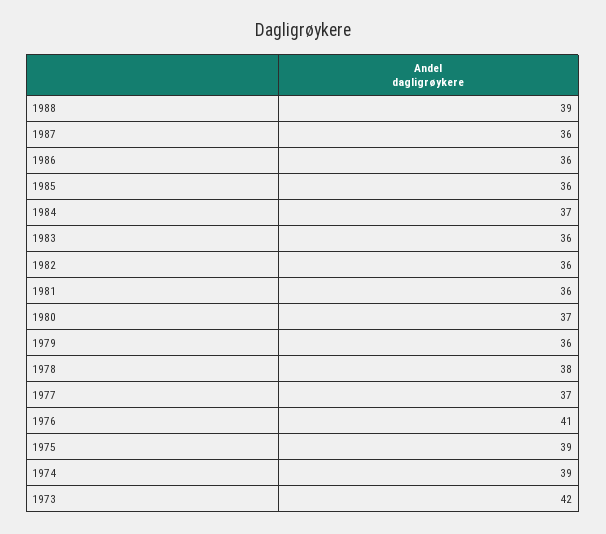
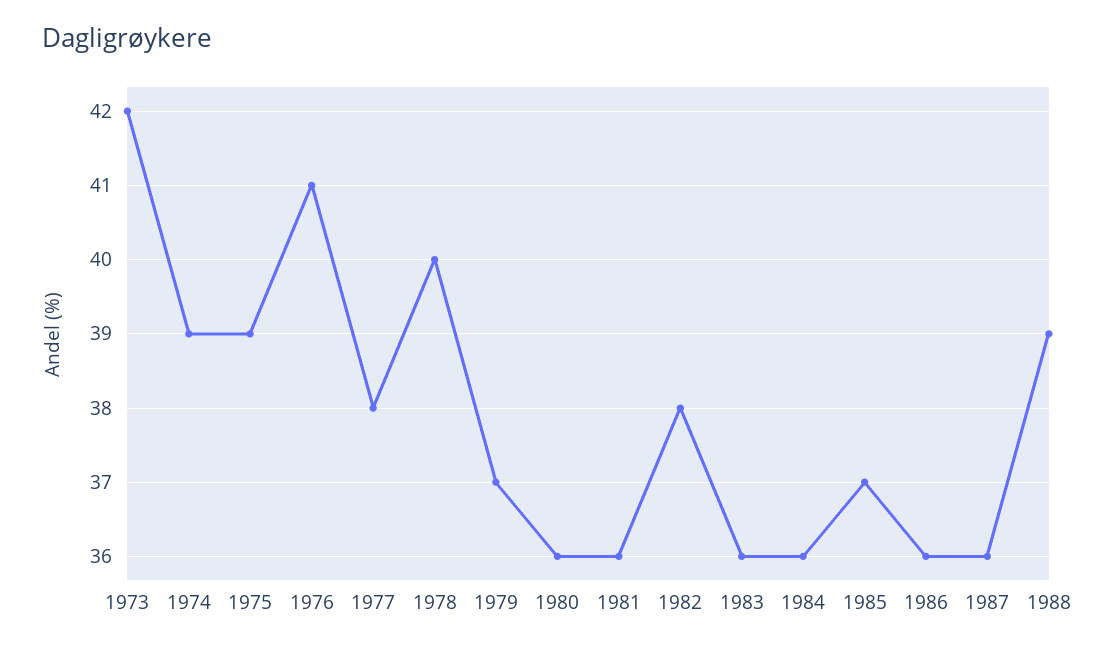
  {
    "1988": 39,
    "1987": 36,
    "1986": 36,
-   "1985": 36,
+   "1985": 37,
-   "1984": 37,
+   "1984": 36,
    "1983": 36,
-   "1982": 36,
+   "1982": 38,
    "1981": 36,
-   "1980": 37,
+   "1980": 36,
-   "1979": 36,
+   "1979": 37,
-   "1978": 38,
+   "1978": 40,
-   "1977": 37,
+   "1977": 38,
    "1976": 41,
    "1975": 39,
    "1974": 39,
    "1973": 42
  }

